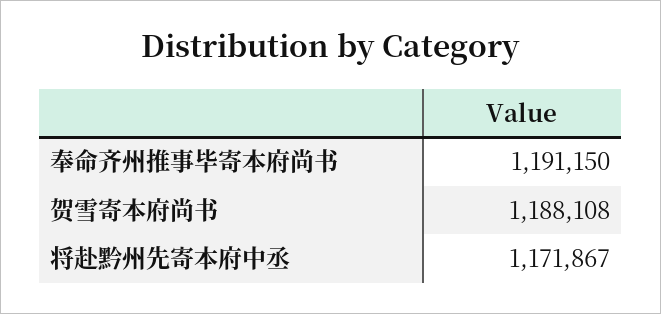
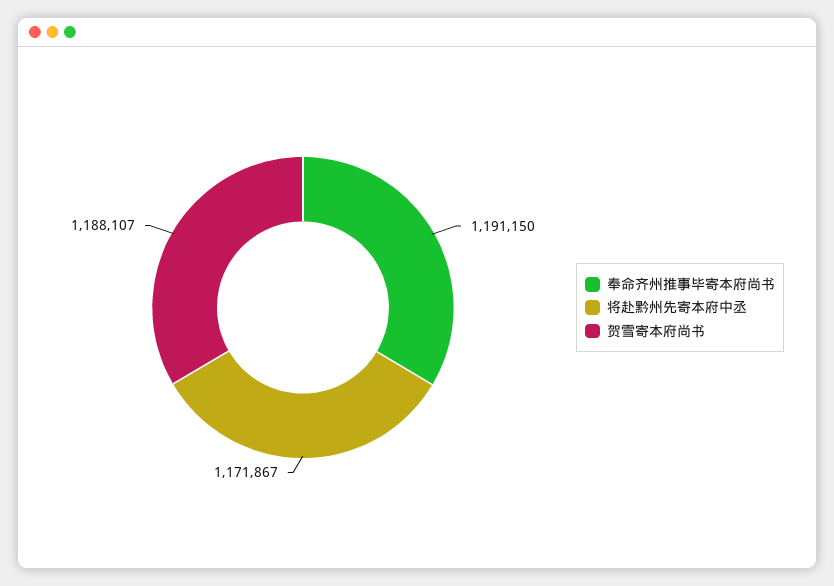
  {
    "奉命齐州推事毕寄本府尚书": 1191150,
-   "贺雪寄本府尚书": 1188108,
+   "贺雪寄本府尚书": 1188107,
    "将赴黔州先寄本府中丞": 1171867
  }

